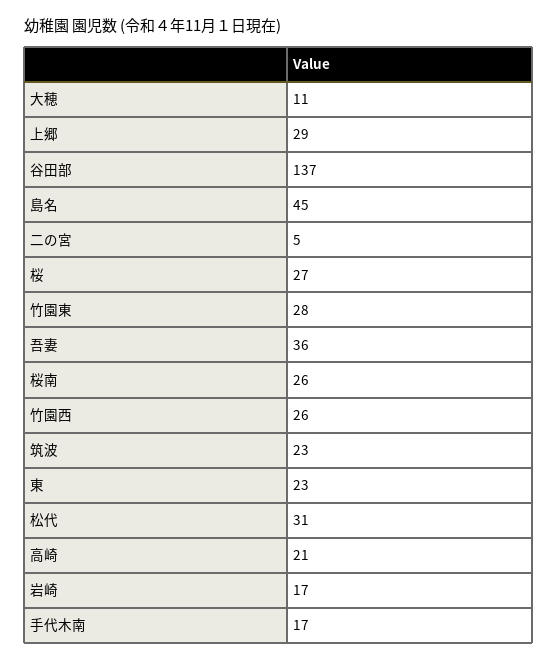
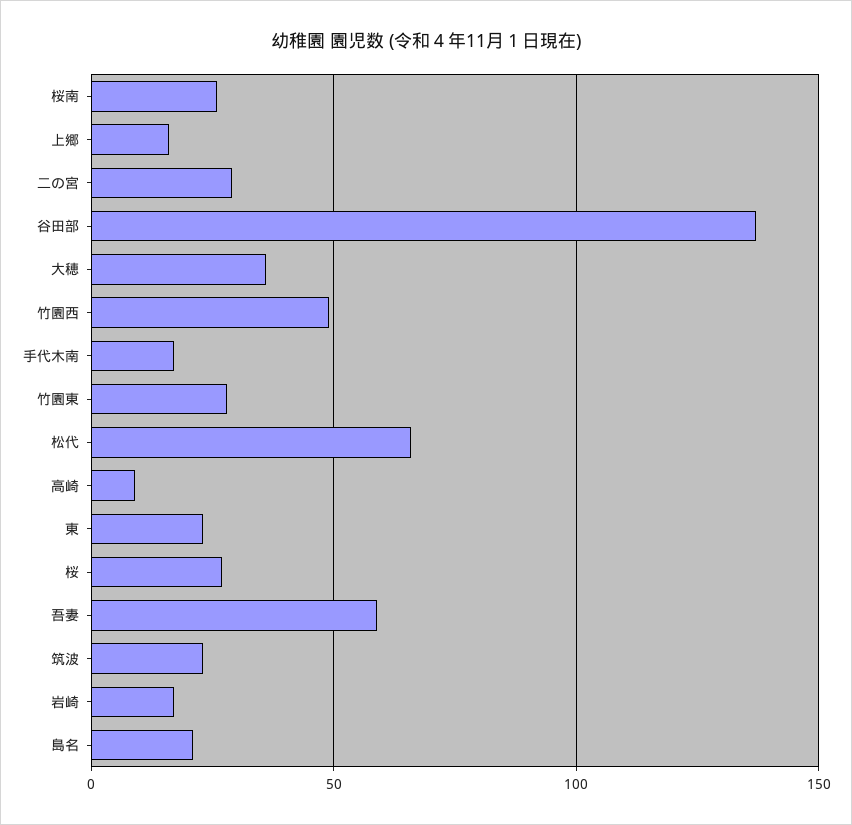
  {
-   "大穂": 11,
+   "大穂": 35,
-   "上郷": 29,
+   "上郷": 15,
    "谷田部": 137,
-   "島名": 45,
+   "島名": 20,
-   "二の宮": 5,
+   "二の宮": 30,
    "桜": 27,
    "竹園東": 28,
-   "吾妻": 36,
+   "吾妻": 60,
    "桜南": 26,
-   "竹園西": 26,
+   "竹園西": 50,
    "筑波": 23,
    "東": 23,
-   "松代": 31,
+   "松代": 65,
-   "高崎": 21,
+   "高崎": 10,
    "岩崎": 17,
    "手代木南": 17
  }

